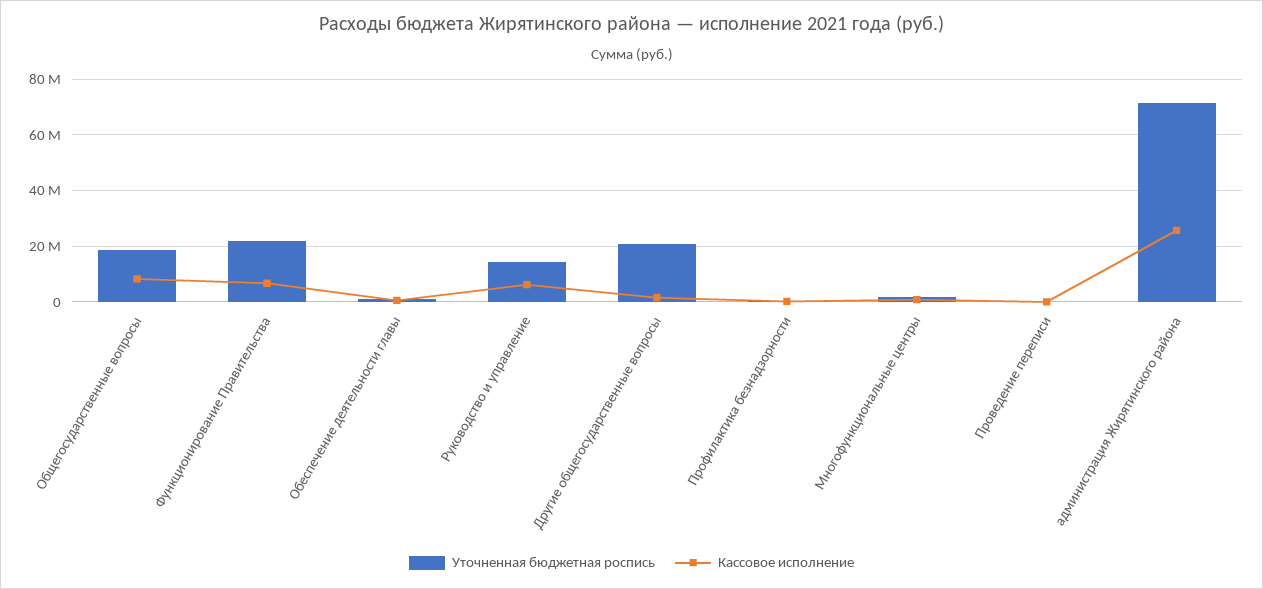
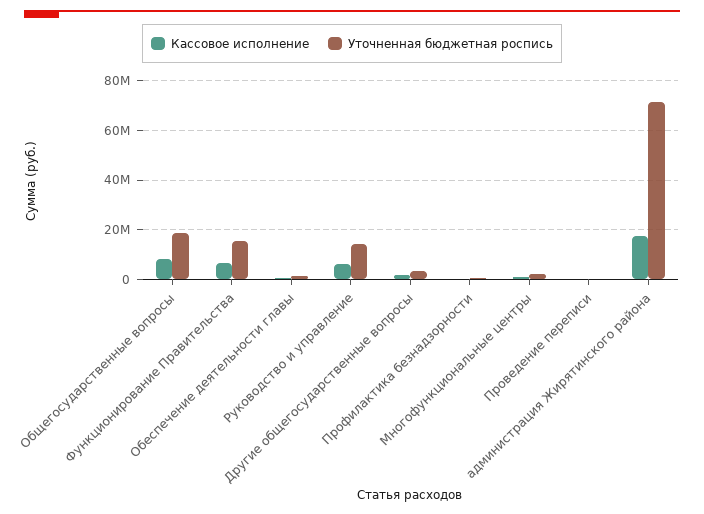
  {
    "Уточненная бюджетная роспись": {
      "Общегосударственные вопросы": 17500000,
-     "Функционирование Правительства": 22500000,
+     "Функционирование Правительства": 15000000,
      "Обеспечение деятельности главы": 0,
      "Руководство и управление": 15000000,
-     "Другие общегосударственные вопросы": 20000000,
+     "Другие общегосударственные вопросы": 2500000,
      "Профилактика безнадзорности": 0,
      "Многофункциональные центры": 2500000,
      "Проведение переписи": 0,
      "администрация Жирятинского района": 72500000
    },
    "Кассовое исполнение": {
      "Общегосударственные вопросы": 7500000,
      "Функционирование Правительства": 7500000,
      "Обеспечение деятельности главы": 0,
      "Руководство и управление": 5000000,
      "Другие общегосударственные вопросы": 2500000,
      "Профилактика безнадзорности": 0,
      "Многофункциональные центры": 0,
      "Проведение переписи": 0,
-     "администрация Жирятинского района": 25000000
+     "администрация Жирятинского района": 17500000
    }
  }

